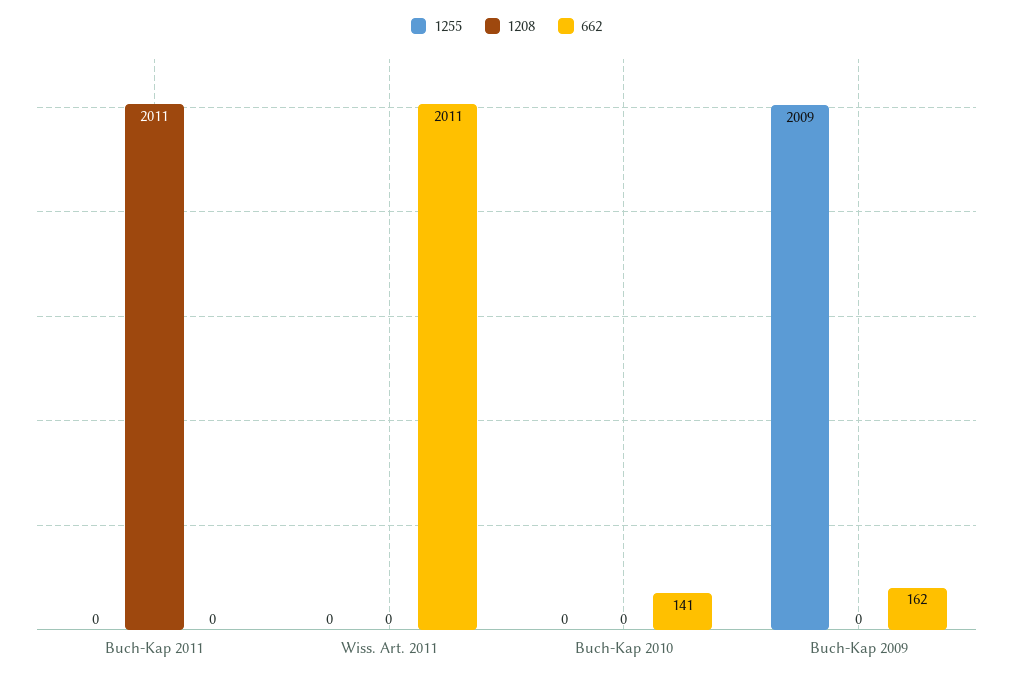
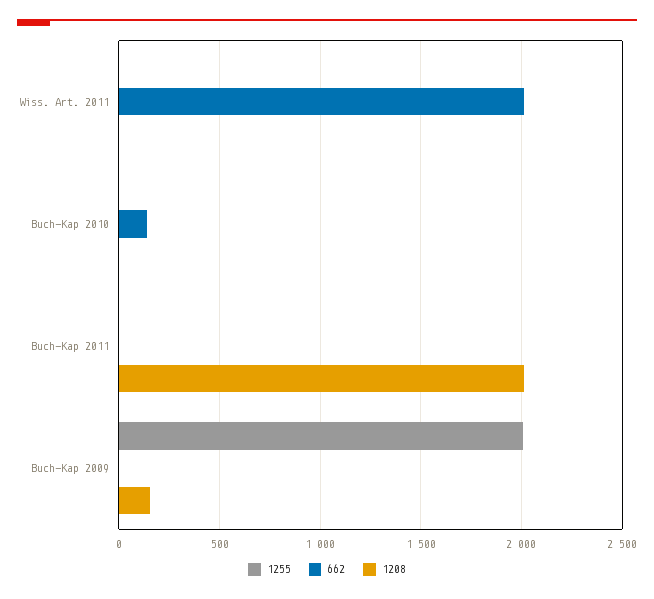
  {
    "1255": {
      "Buch-Kap 2011": 0,
      "Wiss. Art. 2011": 0,
      "Buch-Kap 2010": 0,
      "Buch-Kap 2009": 2009
    },
    "1208": {
      "Buch-Kap 2011": 2011,
      "Wiss. Art. 2011": 0,
      "Buch-Kap 2010": 0,
-     "Buch-Kap 2009": 0
+     "Buch-Kap 2009": 150
    },
    "662": {
      "Buch-Kap 2011": 0,
      "Wiss. Art. 2011": 2011,
      "Buch-Kap 2010": 141,
-     "Buch-Kap 2009": 162
+     "Buch-Kap 2009": 0
    }
  }

